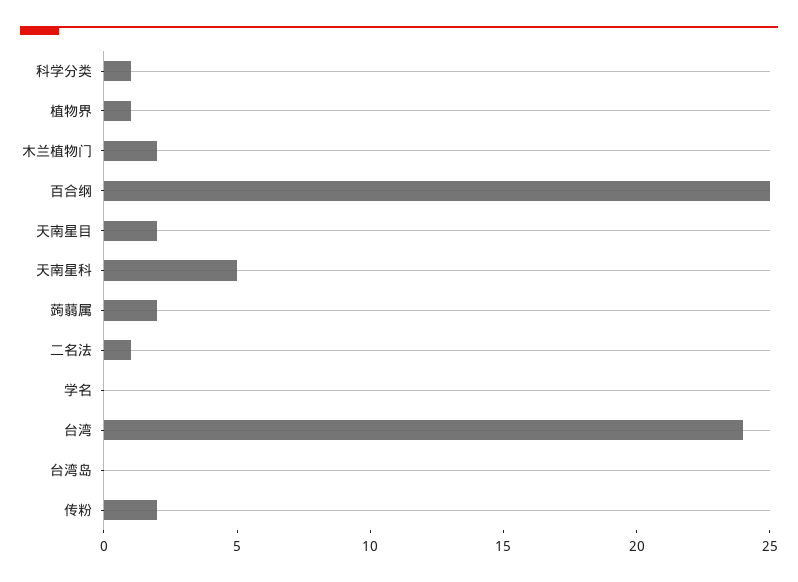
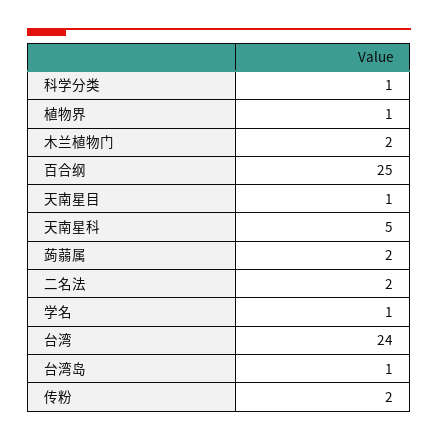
  {
    "科学分类": 1,
    "植物界": 1,
    "木兰植物门": 2,
    "百合纲": 25,
-   "天南星目": 2,
+   "天南星目": 1,
    "天南星科": 5,
    "蒟蒻属": 2,
-   "二名法": 1,
+   "二名法": 2,
-   "学名": 0,
+   "学名": 1,
    "台湾": 24,
-   "台湾岛": 0,
+   "台湾岛": 1,
    "传粉": 2
  }

